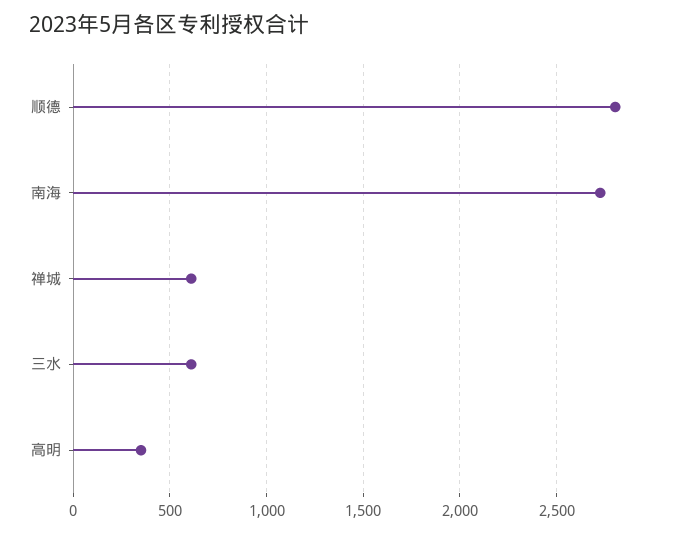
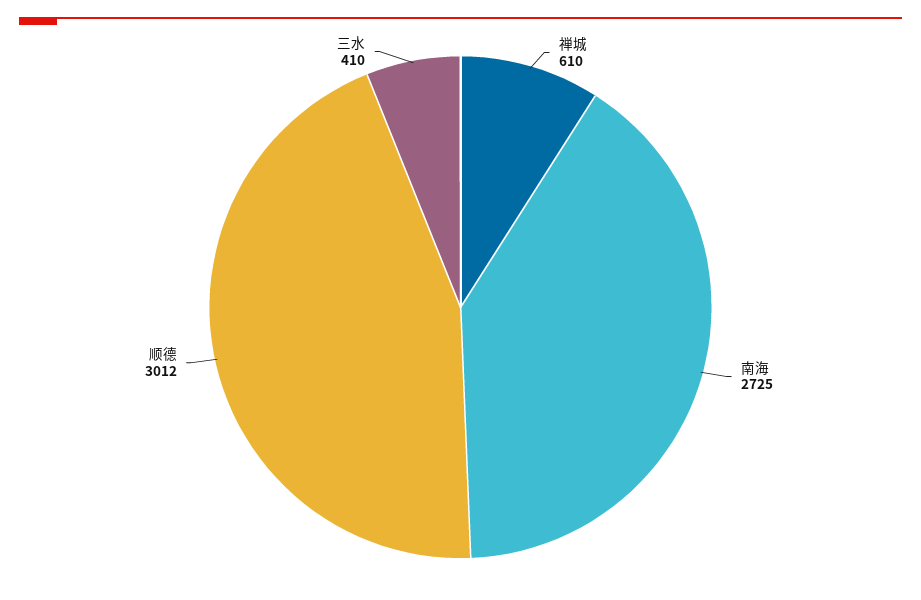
  {
-   "顺德": 2800,
+   "顺德": 3012,
    "南海": 2725,
    "禅城": 610,
-   "三水": 600,
+   "三水": 410
-   "高明": 350
  }

